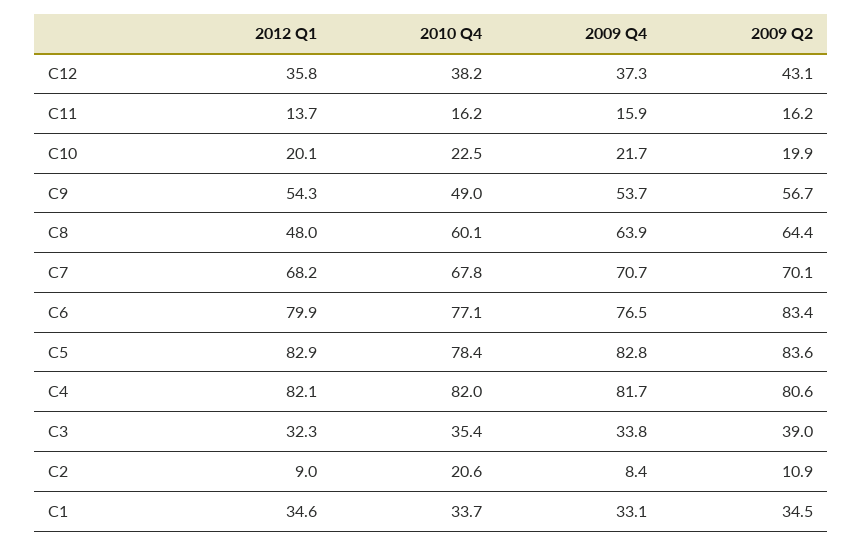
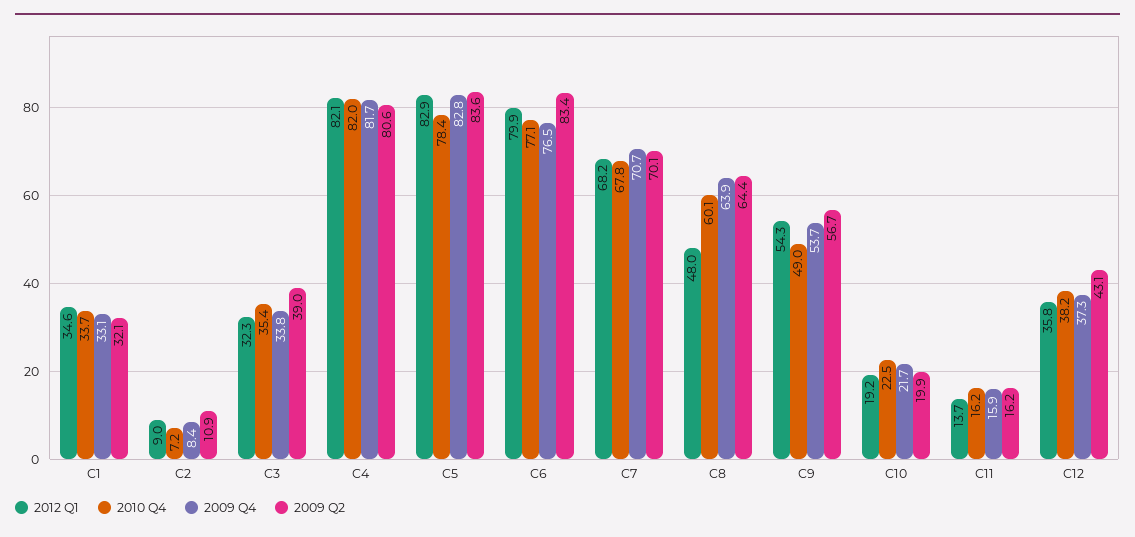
  {
    "2012 Q1": {
      "C12": 35.8,
      "C11": 13.7,
-     "C10": 20.1,
+     "C10": 19.2,
      "C9": 54.3,
      "C8": 48,
      "C7": 68.2,
      "C6": 79.9,
      "C5": 82.9,
      "C4": 82.1,
      "C3": 32.3,
      "C2": 9,
      "C1": 34.6
    },
    "2010 Q4": {
      "C12": 38.2,
      "C11": 16.2,
      "C10": 22.5,
      "C9": 49,
      "C8": 60.1,
      "C7": 67.8,
      "C6": 77.1,
      "C5": 78.4,
      "C4": 82,
      "C3": 35.4,
-     "C2": 20.6,
+     "C2": 7.2,
      "C1": 33.7
    },
    "2009 Q4": {
      "C12": 37.3,
      "C11": 15.9,
      "C10": 21.7,
      "C9": 53.7,
      "C8": 63.9,
      "C7": 70.7,
      "C6": 76.5,
      "C5": 82.8,
      "C4": 81.7,
      "C3": 33.8,
      "C2": 8.4,
      "C1": 33.1
    },
    "2009 Q2": {
      "C12": 43.1,
      "C11": 16.2,
      "C10": 19.9,
      "C9": 56.7,
      "C8": 64.4,
      "C7": 70.1,
      "C6": 83.4,
      "C5": 83.6,
      "C4": 80.6,
      "C3": 39,
      "C2": 10.9,
-     "C1": 34.5
+     "C1": 32.1
    }
  }

